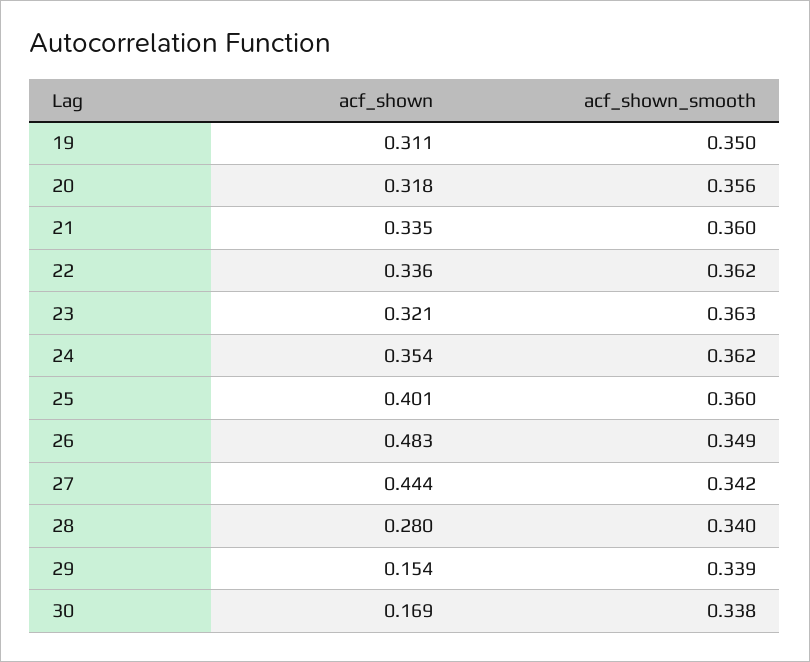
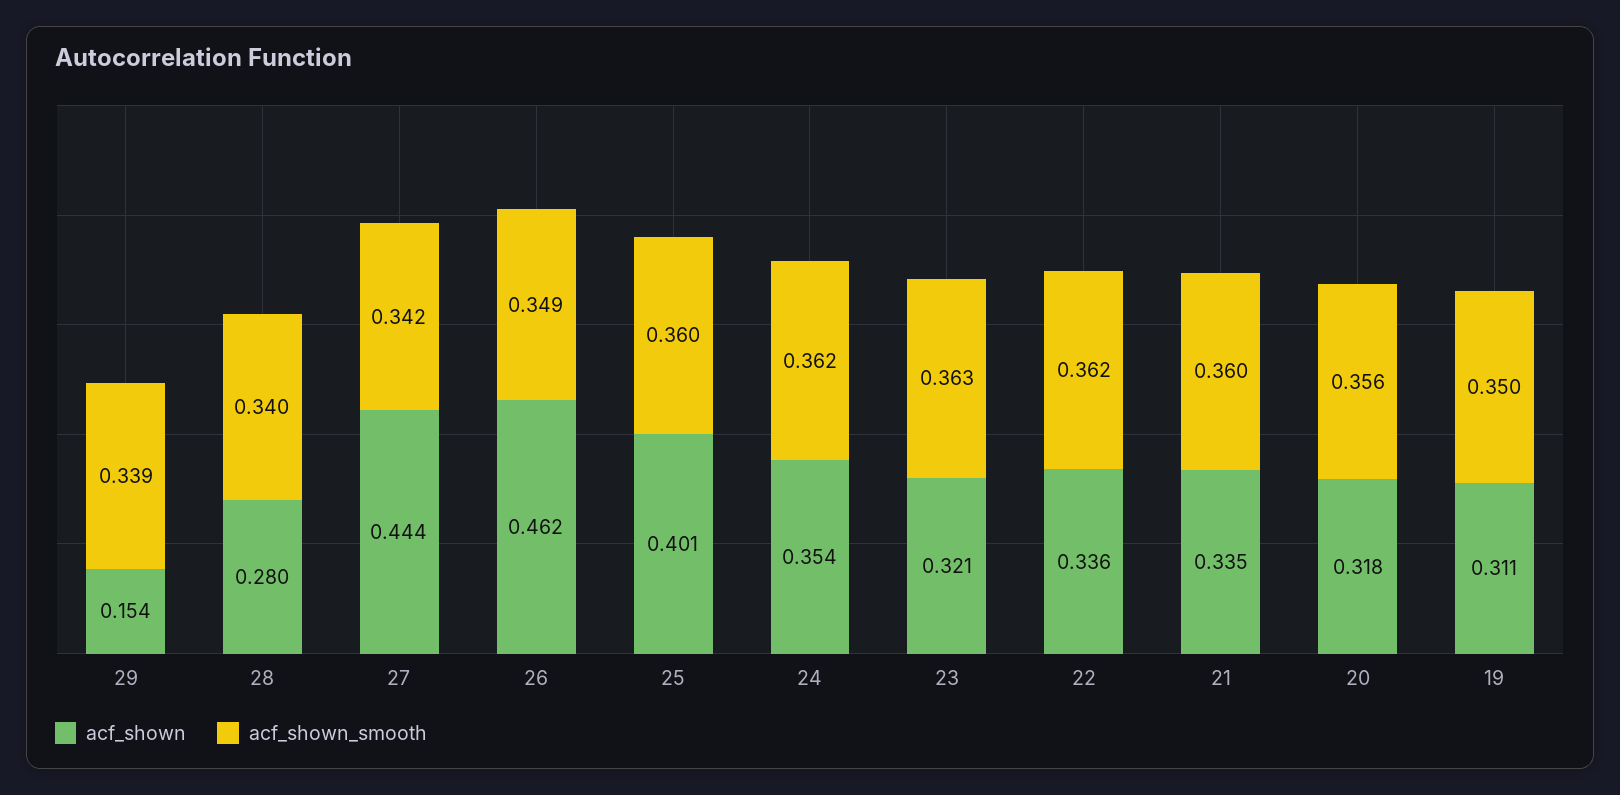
  {
    "acf_shown": {
      "19": 0.311,
      "20": 0.318,
      "21": 0.335,
      "22": 0.336,
      "23": 0.321,
      "24": 0.354,
      "25": 0.401,
-     "26": 0.483,
+     "26": 0.462,
      "27": 0.444,
      "28": 0.28,
-     "29": 0.154,
+     "29": 0.154
-     "30": 0.169
    },
    "acf_shown_smooth": {
      "19": 0.35,
      "20": 0.356,
      "21": 0.36,
      "22": 0.362,
      "23": 0.363,
      "24": 0.362,
      "25": 0.36,
      "26": 0.349,
      "27": 0.342,
      "28": 0.34,
-     "29": 0.339,
+     "29": 0.339
-     "30": 0.338
    }
  }

